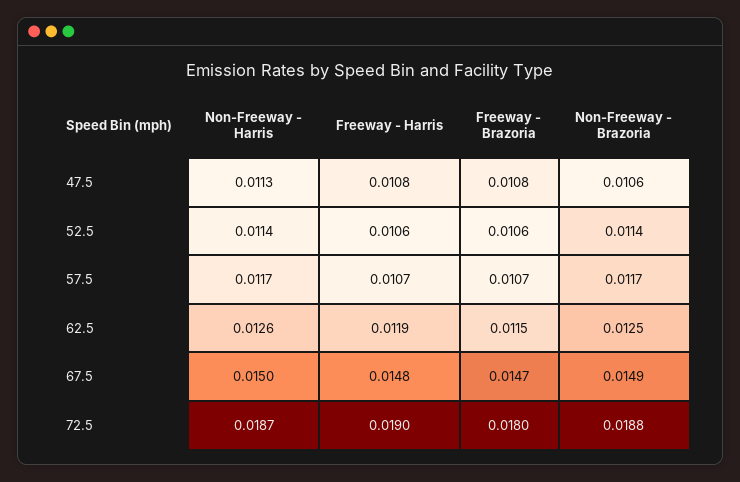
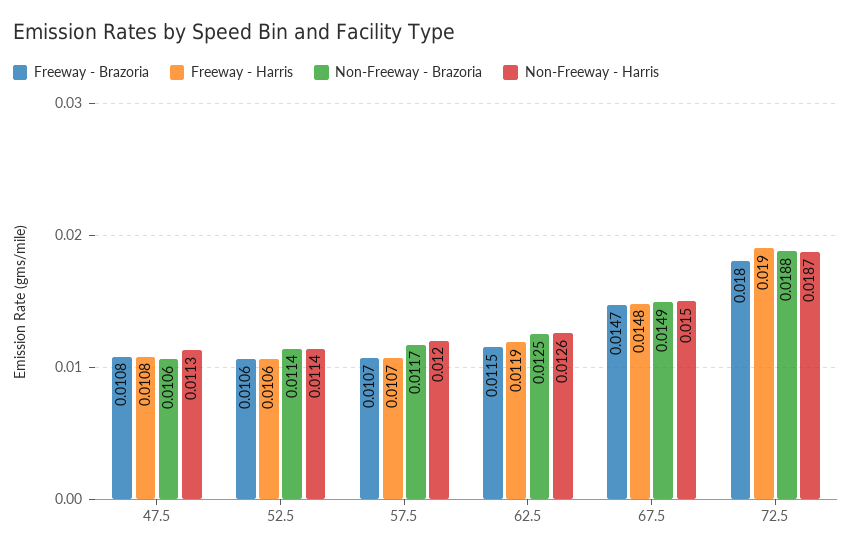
  {
    "Non-Freeway - Harris": {
      "47.5": 0.0113,
      "52.5": 0.0114,
-     "57.5": 0.0117,
+     "57.5": 0.012,
      "62.5": 0.0126,
      "67.5": 0.015,
      "72.5": 0.0187
    },
    "Freeway - Harris": {
      "47.5": 0.0108,
      "52.5": 0.0106,
      "57.5": 0.0107,
      "62.5": 0.0119,
      "67.5": 0.0148,
      "72.5": 0.019
    },
    "Freeway - Brazoria": {
      "47.5": 0.0108,
      "52.5": 0.0106,
      "57.5": 0.0107,
      "62.5": 0.0115,
      "67.5": 0.0147,
      "72.5": 0.018
    },
    "Non-Freeway - Brazoria": {
      "47.5": 0.0106,
      "52.5": 0.0114,
      "57.5": 0.0117,
      "62.5": 0.0125,
      "67.5": 0.0149,
      "72.5": 0.0188
    }
  }

